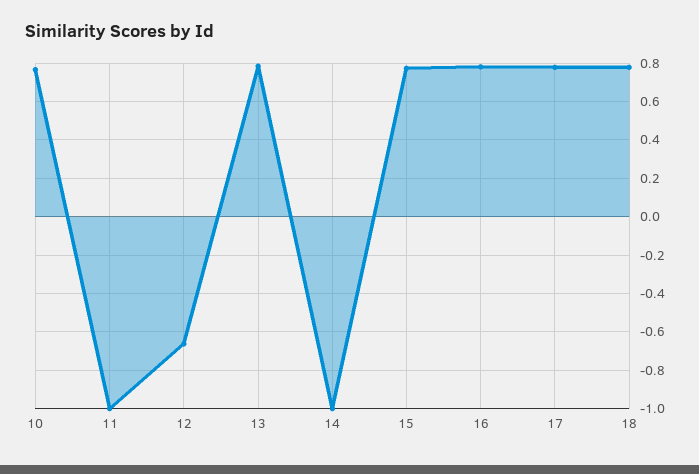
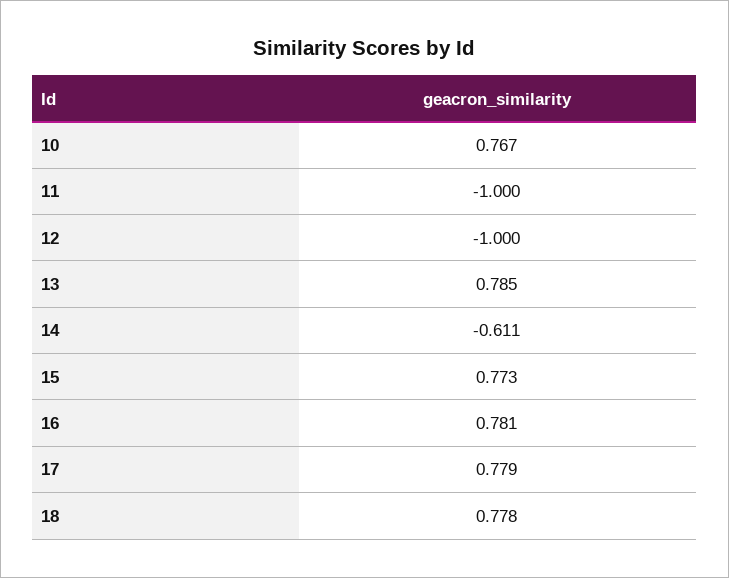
  {
    "10": 0.767,
    "11": -1,
-   "12": -0.65,
+   "12": -1,
    "13": 0.785,
-   "14": -1,
+   "14": -0.611,
    "15": 0.773,
    "16": 0.781,
    "17": 0.779,
    "18": 0.778
  }

